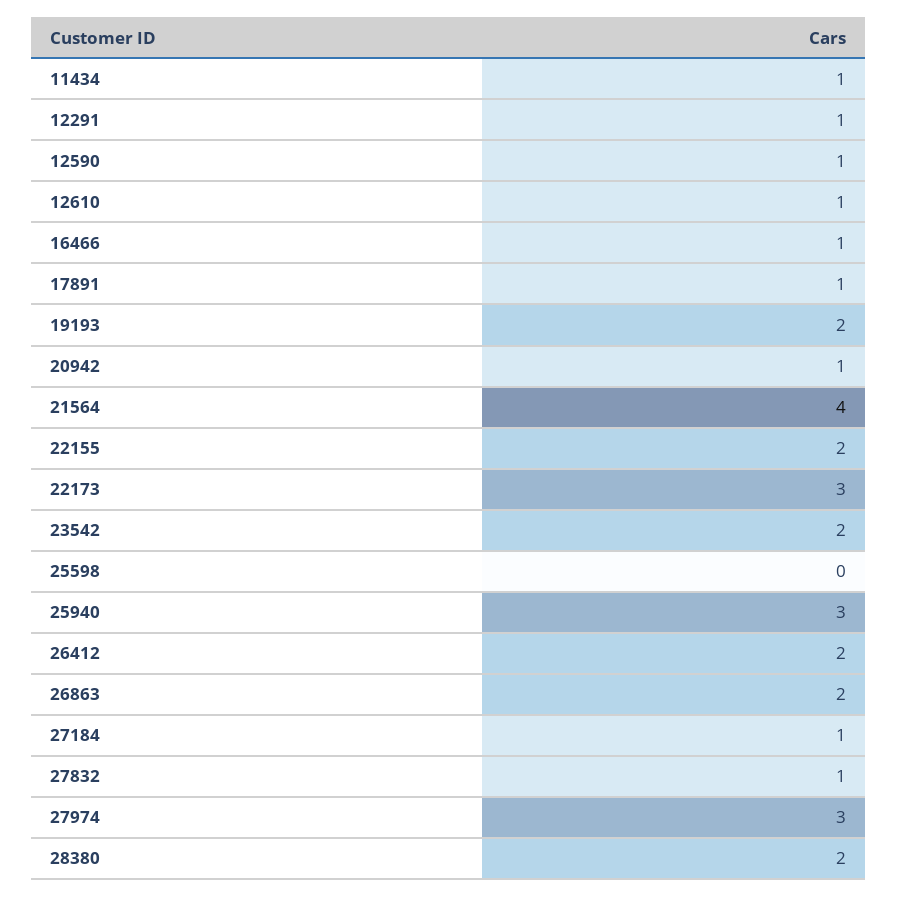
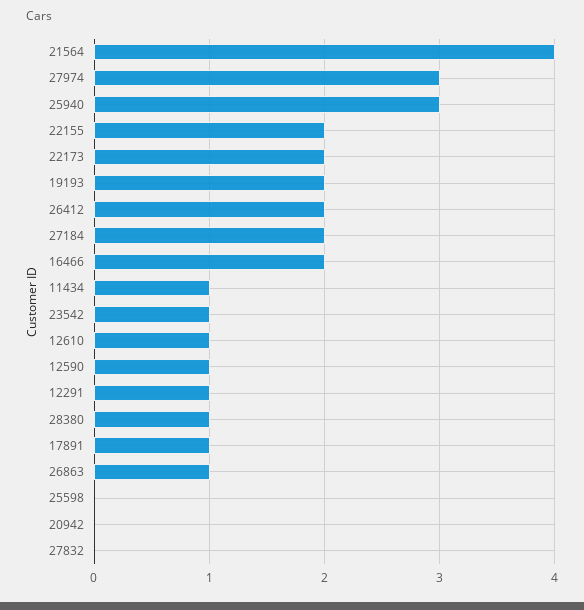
  {
    "11434": 1,
    "12291": 1,
    "12590": 1,
    "12610": 1,
-   "16466": 1,
+   "16466": 2,
    "17891": 1,
    "19193": 2,
-   "20942": 1,
+   "20942": 0,
    "21564": 4,
    "22155": 2,
-   "22173": 3,
+   "22173": 2,
-   "23542": 2,
+   "23542": 1,
    "25598": 0,
    "25940": 3,
    "26412": 2,
-   "26863": 2,
+   "26863": 1,
-   "27184": 1,
+   "27184": 2,
-   "27832": 1,
+   "27832": 0,
    "27974": 3,
-   "28380": 2
+   "28380": 1
  }

